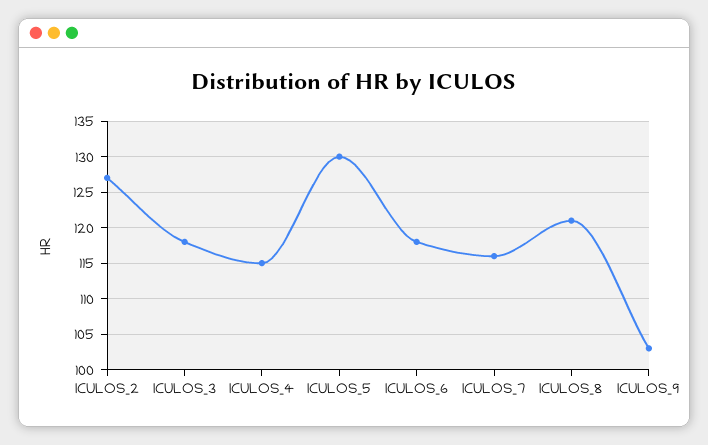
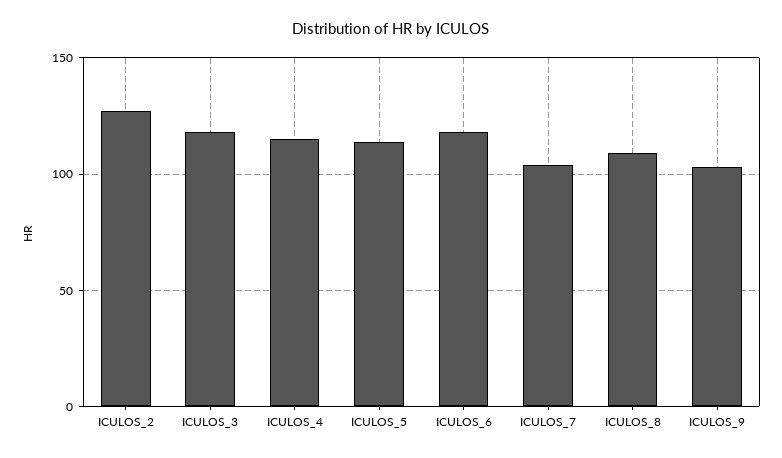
  {
    "ICULOS_2": 127,
    "ICULOS_3": 118,
    "ICULOS_4": 115,
-   "ICULOS_5": 130,
+   "ICULOS_5": 115,
    "ICULOS_6": 118,
-   "ICULOS_7": 116,
+   "ICULOS_7": 105,
-   "ICULOS_8": 121,
+   "ICULOS_8": 110,
    "ICULOS_9": 103
  }

